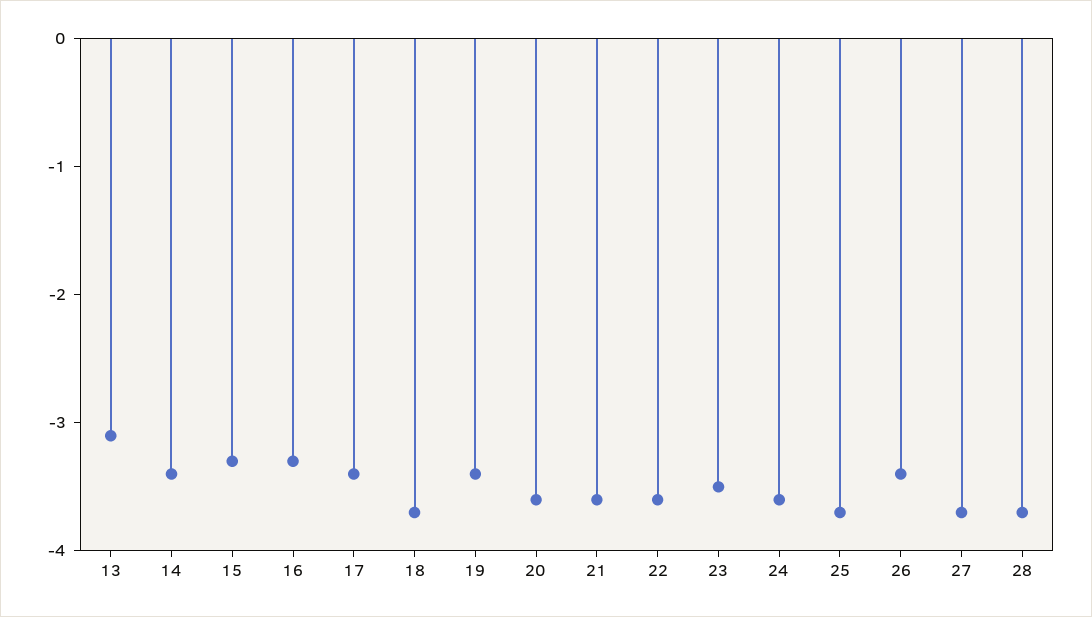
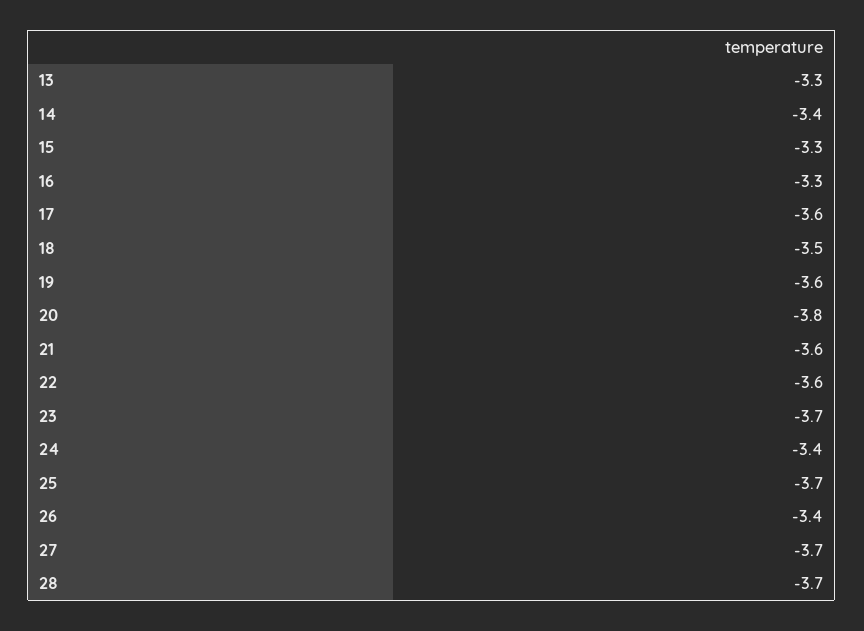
  {
-   "13": -3.1,
+   "13": -3.3,
    "14": -3.4,
    "15": -3.3,
    "16": -3.3,
-   "17": -3.4,
+   "17": -3.6,
-   "18": -3.7,
+   "18": -3.5,
-   "19": -3.4,
+   "19": -3.6,
-   "20": -3.6,
+   "20": -3.8,
    "21": -3.6,
    "22": -3.6,
-   "23": -3.5,
+   "23": -3.7,
-   "24": -3.6,
+   "24": -3.4,
    "25": -3.7,
    "26": -3.4,
    "27": -3.7,
    "28": -3.7
  }

